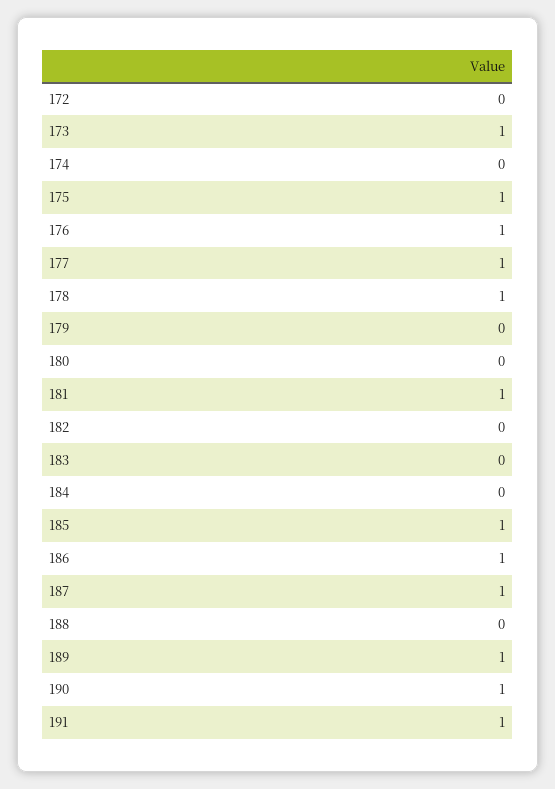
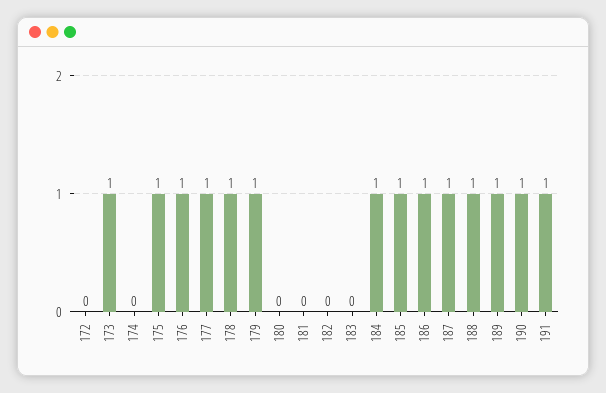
  {
    "172": 0,
    "173": 1,
    "174": 0,
    "175": 1,
    "176": 1,
    "177": 1,
    "178": 1,
-   "179": 0,
+   "179": 1,
    "180": 0,
-   "181": 1,
+   "181": 0,
    "182": 0,
    "183": 0,
-   "184": 0,
+   "184": 1,
    "185": 1,
    "186": 1,
    "187": 1,
-   "188": 0,
+   "188": 1,
    "189": 1,
    "190": 1,
    "191": 1
  }

